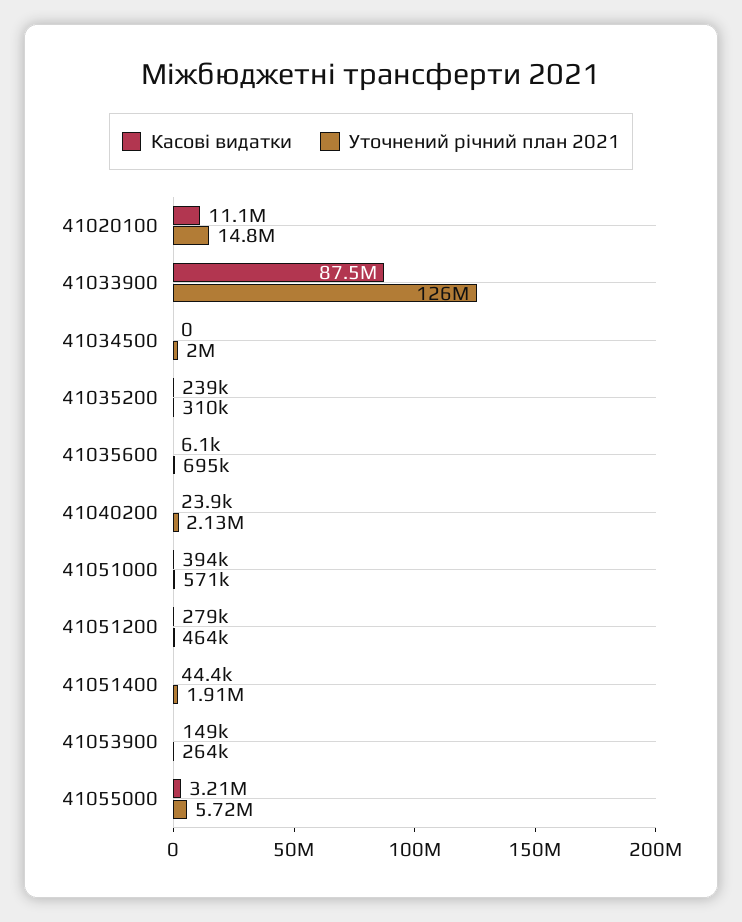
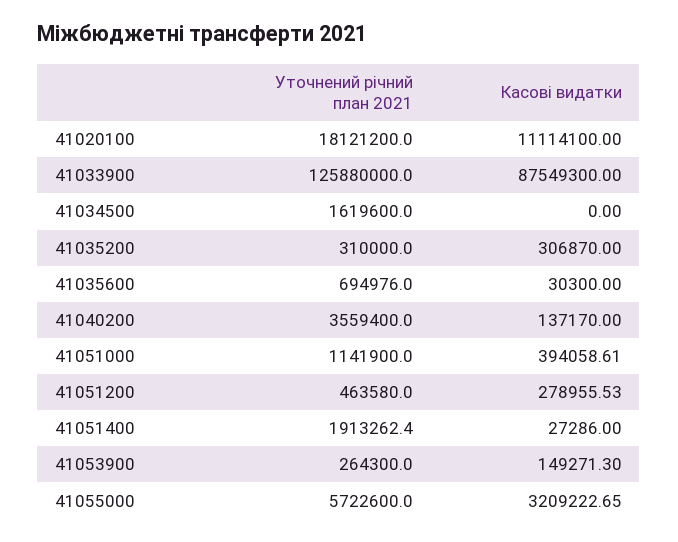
  {
    "Касові видатки": {
      "41020100": 11114100,
      "41033900": 87549300,
      "41034500": 0,
-     "41035200": 239000,
+     "41035200": 306870,
-     "41035600": 6100,
+     "41035600": 30300,
-     "41040200": 23900,
+     "41040200": 137170,
      "41051000": 394058.61,
      "41051200": 278955.53,
-     "41051400": 44400,
+     "41051400": 27286,
      "41053900": 149271.3,
      "41055000": 3209222.65
    },
    "Уточнений річний план 2021": {
-     "41020100": 14800000,
+     "41020100": 18121200,
      "41033900": 125880000,
-     "41034500": 2000000,
+     "41034500": 1619600,
      "41035200": 310000,
      "41035600": 694976,
-     "41040200": 2130000,
+     "41040200": 3559400,
-     "41051000": 571000,
+     "41051000": 1141900,
      "41051200": 463580,
      "41051400": 1913262.4,
      "41053900": 264300,
      "41055000": 5722600
    }
  }

